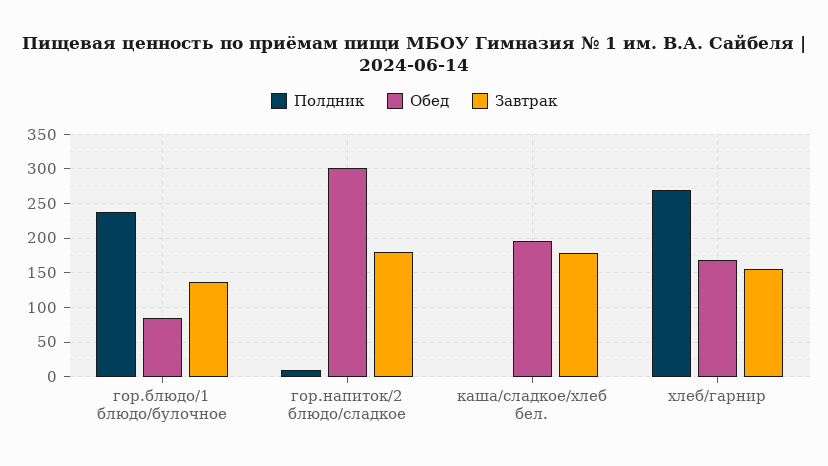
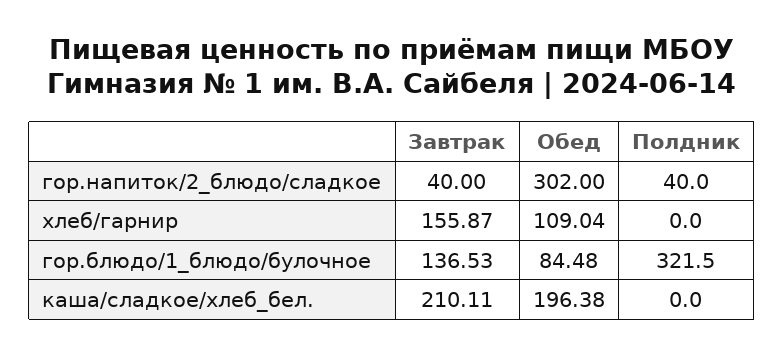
  {
    "Полдник": {
-     "гор.блюдо/1 блюдо/булочное": 240,
+     "гор.блюдо/1 блюдо/булочное": 321.5,
-     "гор.напиток/2 блюдо/сладкое": 10,
+     "гор.напиток/2 блюдо/сладкое": 40,
      "каша/сладкое/хлеб бел.": 0,
-     "хлеб/гарнир": 270
+     "хлеб/гарнир": 0
    },
    "Обед": {
      "гор.блюдо/1 блюдо/булочное": 84.48,
      "гор.напиток/2 блюдо/сладкое": 302,
      "каша/сладкое/хлеб бел.": 196.38,
-     "хлеб/гарнир": 170
+     "хлеб/гарнир": 109.04
    },
    "Завтрак": {
      "гор.блюдо/1 блюдо/булочное": 136.53,
-     "гор.напиток/2 блюдо/сладкое": 180,
+     "гор.напиток/2 блюдо/сладкое": 40,
-     "каша/сладкое/хлеб бел.": 180,
+     "каша/сладкое/хлеб бел.": 210.11,
      "хлеб/гарнир": 155.87
    }
  }

